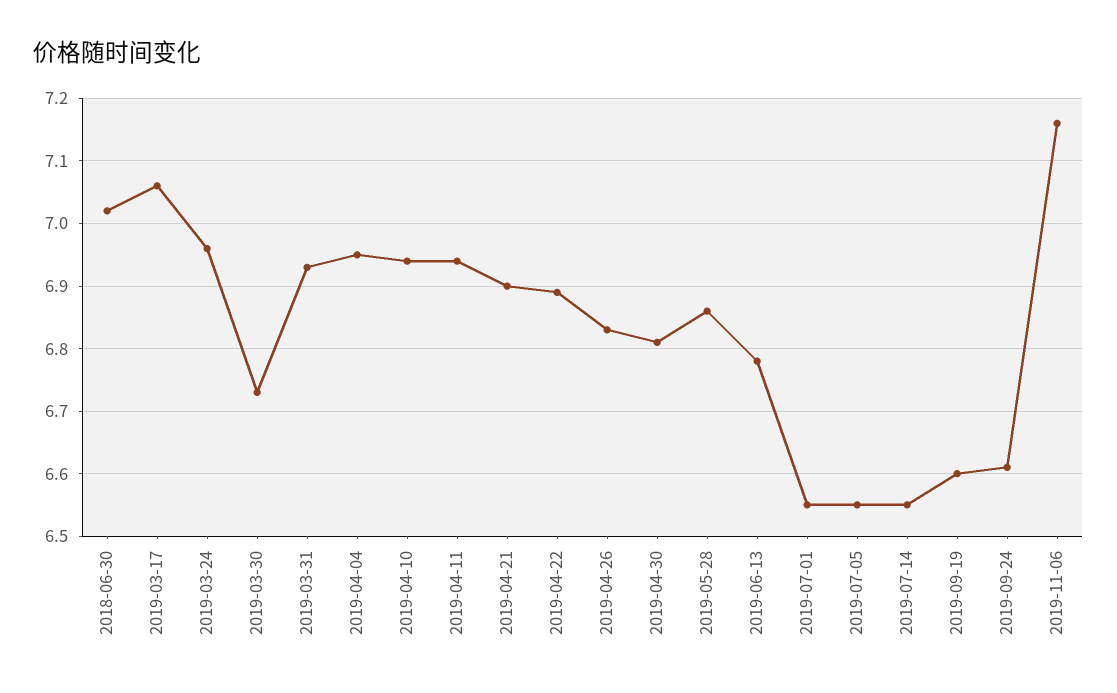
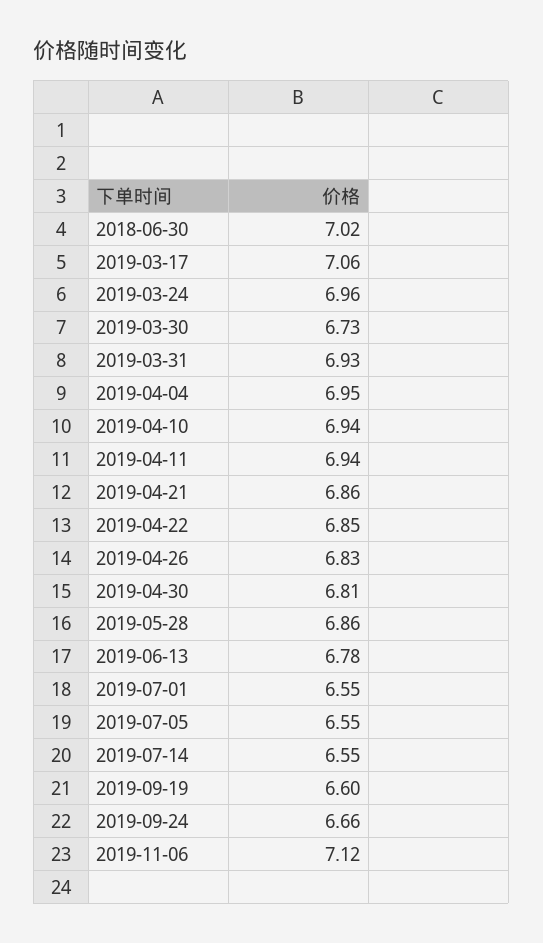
  {
    "2018-06-30": 7.02,
    "2019-03-17": 7.06,
    "2019-03-24": 6.96,
    "2019-03-30": 6.73,
    "2019-03-31": 6.93,
    "2019-04-04": 6.95,
    "2019-04-10": 6.94,
    "2019-04-11": 6.94,
-   "2019-04-21": 6.9,
+   "2019-04-21": 6.86,
-   "2019-04-22": 6.89,
+   "2019-04-22": 6.85,
    "2019-04-26": 6.83,
    "2019-04-30": 6.81,
    "2019-05-28": 6.86,
    "2019-06-13": 6.78,
    "2019-07-01": 6.55,
    "2019-07-05": 6.55,
    "2019-07-14": 6.55,
    "2019-09-19": 6.6,
-   "2019-09-24": 6.61,
+   "2019-09-24": 6.66,
-   "2019-11-06": 7.16
+   "2019-11-06": 7.12
  }

